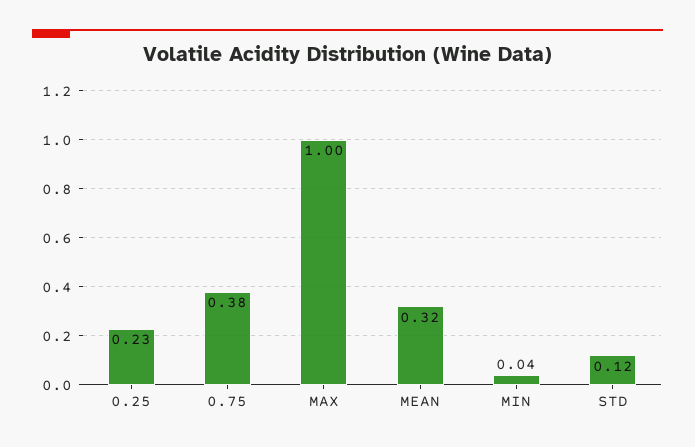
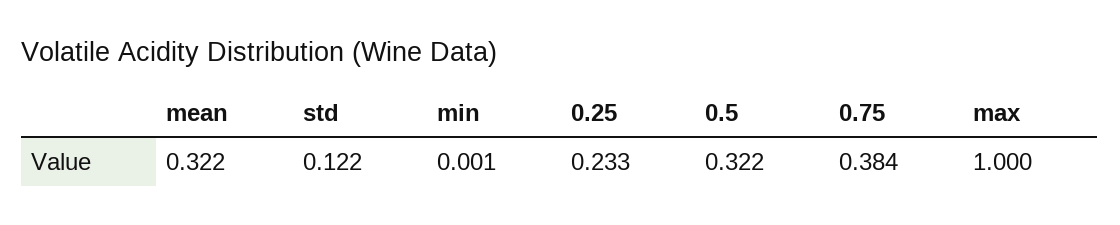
  {
    "0.25": 0.233,
    "0.75": 0.384,
    "MAX": 1,
    "MEAN": 0.322,
-   "MIN": 0.04,
+   "MIN": 0.001,
-   "STD": 0.122
+   "STD": 0.122,
+   "0.5": 0.322
  }

